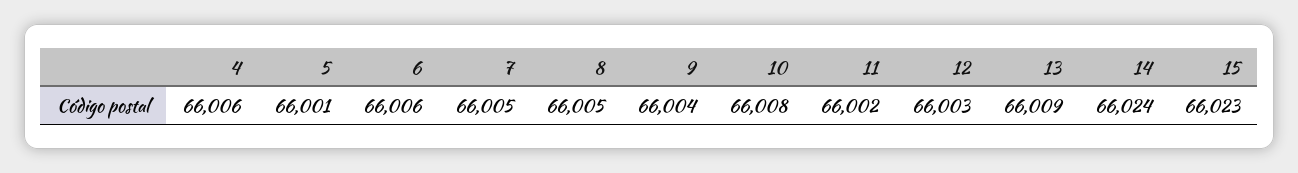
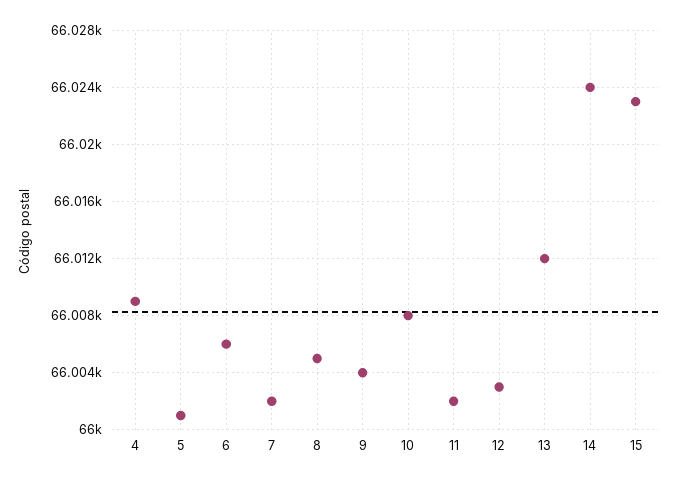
  {
-   "4": 66006,
+   "4": 66009,
    "5": 66001,
    "6": 66006,
-   "7": 66005,
+   "7": 66002,
    "8": 66005,
    "9": 66004,
    "10": 66008,
    "11": 66002,
    "12": 66003,
-   "13": 66009,
+   "13": 66012,
    "14": 66024,
    "15": 66023
  }

